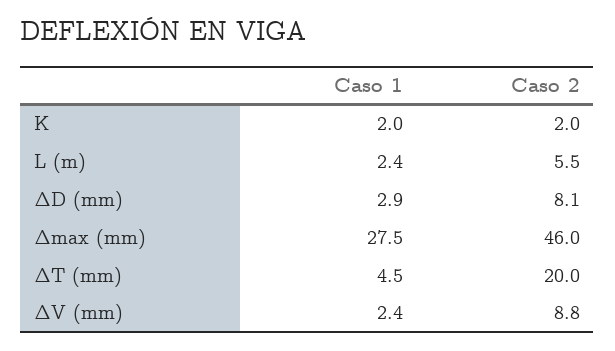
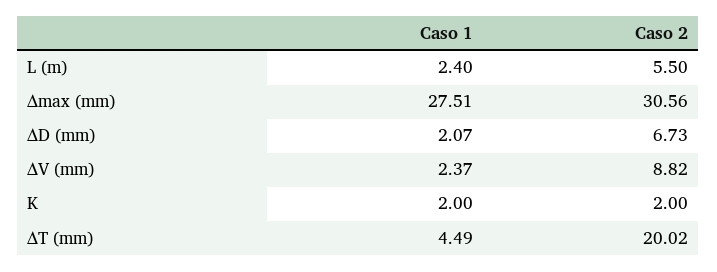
  {
    "Caso 1": {
      "K": 2,
      "L (m)": 2.4,
-     "ΔD (mm)": 2.9,
+     "ΔD (mm)": 2.07,
      "Δmax (mm)": 27.51,
      "ΔT (mm)": 4.49,
      "ΔV (mm)": 2.37
    },
    "Caso 2": {
      "K": 2,
      "L (m)": 5.5,
-     "ΔD (mm)": 8.1,
+     "ΔD (mm)": 6.73,
-     "Δmax (mm)": 46,
+     "Δmax (mm)": 30.56,
      "ΔT (mm)": 20.02,
      "ΔV (mm)": 8.82
    }
  }

